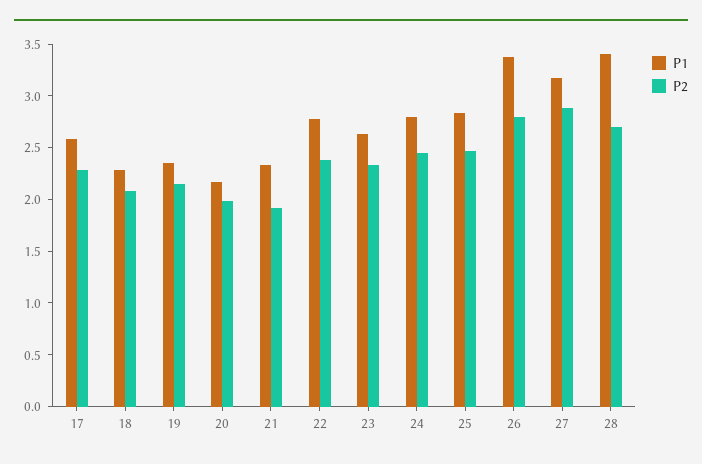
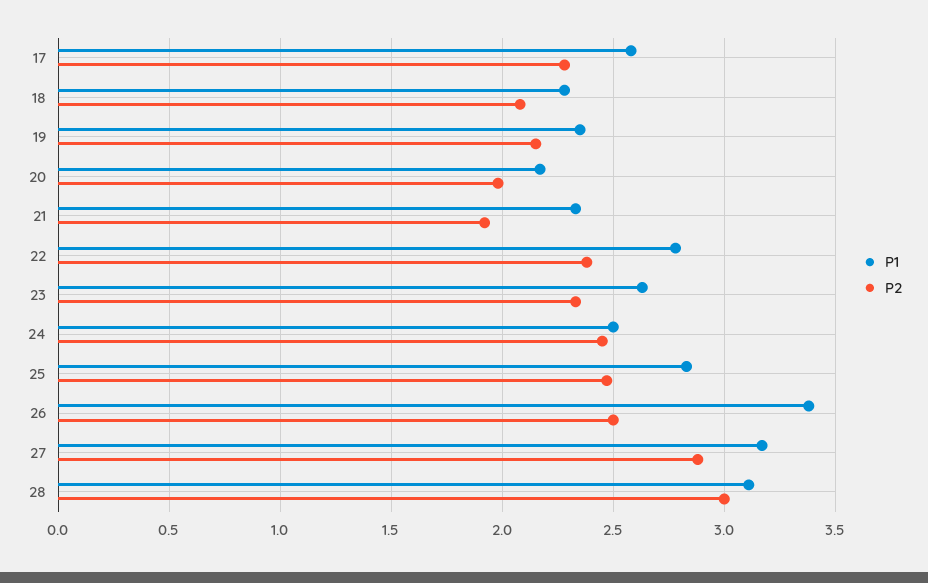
  {
    "P1": {
      "17": 2.6,
      "18": 2.3,
      "19": 2.35,
      "20": 2.15,
      "21": 2.35,
      "22": 2.8,
      "23": 2.65,
-     "24": 2.8,
+     "24": 2.5,
      "25": 2.85,
      "26": 3.4,
      "27": 3.15,
-     "28": 3.4
+     "28": 3.1
    },
    "P2": {
      "17": 2.3,
      "18": 2.1,
      "19": 2.15,
      "20": 2,
      "21": 1.9,
      "22": 2.4,
      "23": 2.35,
      "24": 2.45,
      "25": 2.45,
-     "26": 2.8,
+     "26": 2.5,
      "27": 2.9,
-     "28": 2.7
+     "28": 3
    }
  }

